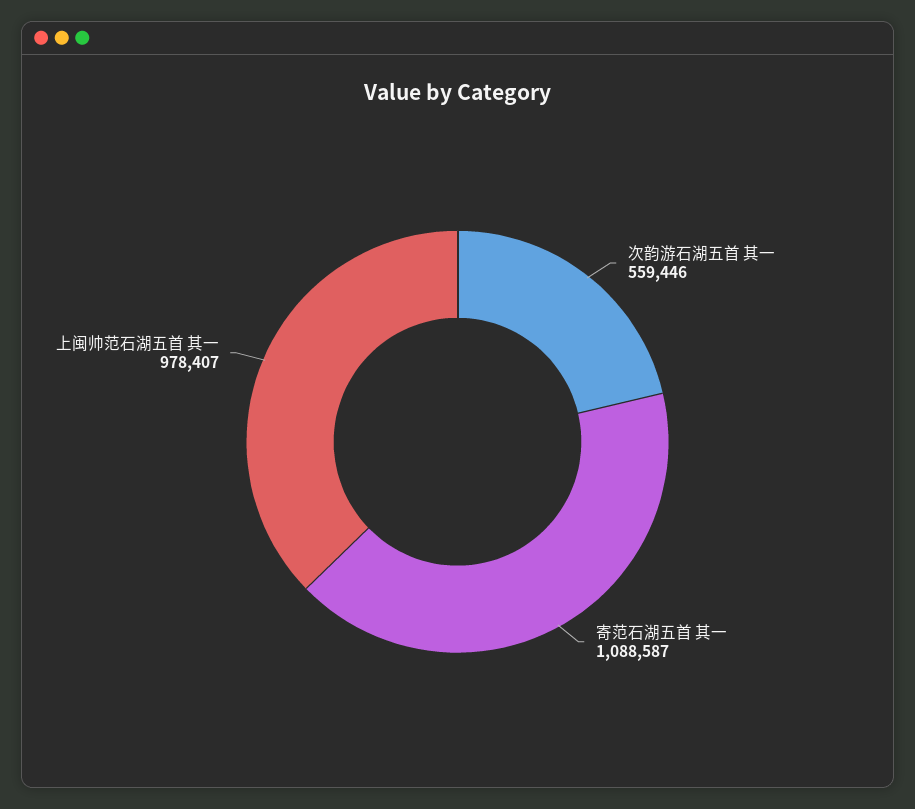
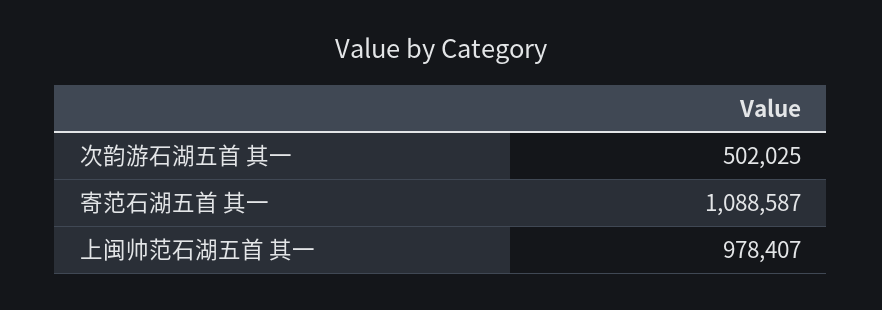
  {
-   "次韵游石湖五首 其一": 559446,
+   "次韵游石湖五首 其一": 502025,
    "寄范石湖五首 其一": 1088587,
    "上闽帅范石湖五首 其一": 978407
  }

